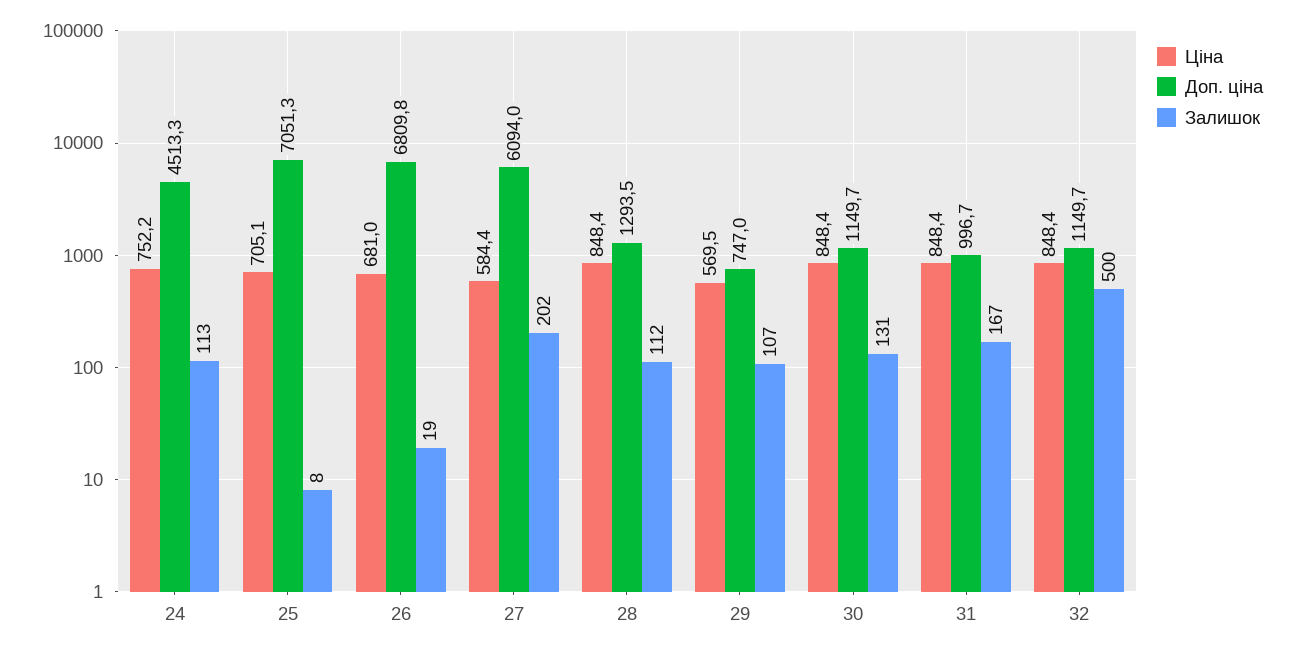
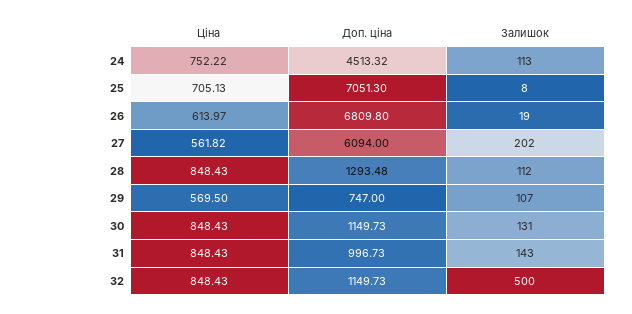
  {
    "Ціна": {
      "24": 752.22,
      "25": 705.13,
-     "26": 681,
+     "26": 613.97,
-     "27": 584.4,
+     "27": 561.82,
      "28": 848.43,
      "29": 569.5,
      "30": 848.43,
      "31": 848.43,
      "32": 848.43
    },
    "Доп. ціна": {
      "24": 4513.32,
      "25": 7051.3,
      "26": 6809.8,
      "27": 6094,
      "28": 1293.48,
      "29": 747,
      "30": 1149.73,
      "31": 996.73,
      "32": 1149.73
    },
    "Залишок": {
      "24": 113,
      "25": 8,
      "26": 19,
      "27": 202,
      "28": 112,
      "29": 107,
      "30": 131,
-     "31": 167,
+     "31": 143,
      "32": 500
    }
  }

